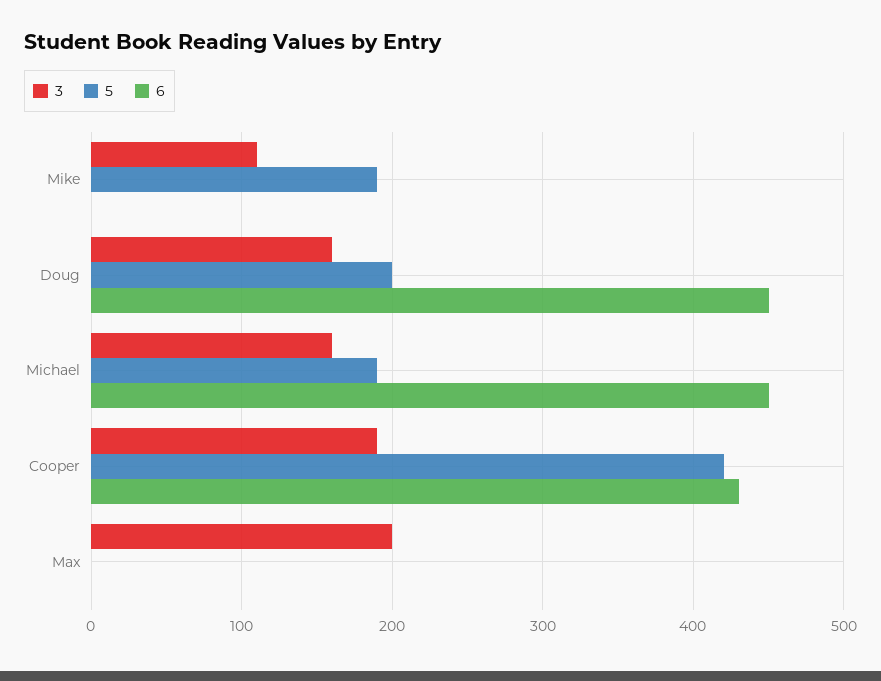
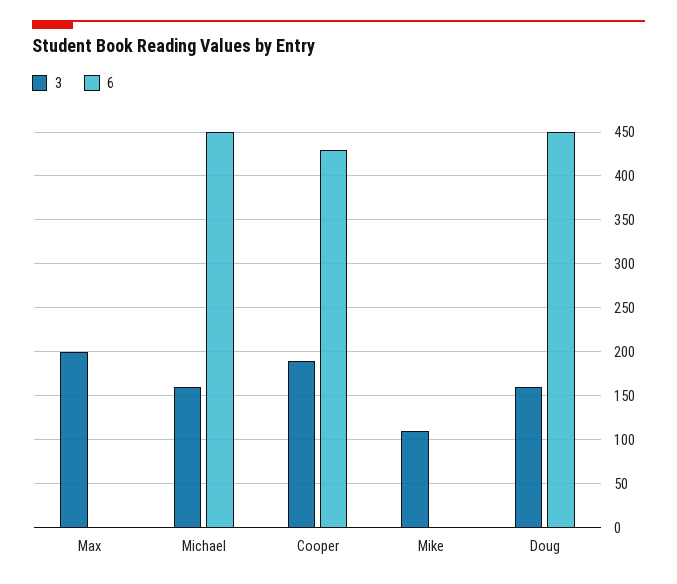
  {
    "3": {
      "Mike": 110,
      "Doug": 160,
      "Michael": 160,
      "Cooper": 190,
      "Max": 200
    },
-   "5": {
-     "Mike": 190,
-     "Doug": 200,
-     "Michael": 190,
-     "Cooper": 420,
-     "Max": 0
-   },
    "6": {
      "Mike": 0,
      "Doug": 450,
      "Michael": 450,
      "Cooper": 430,
      "Max": 0
    }
  }

